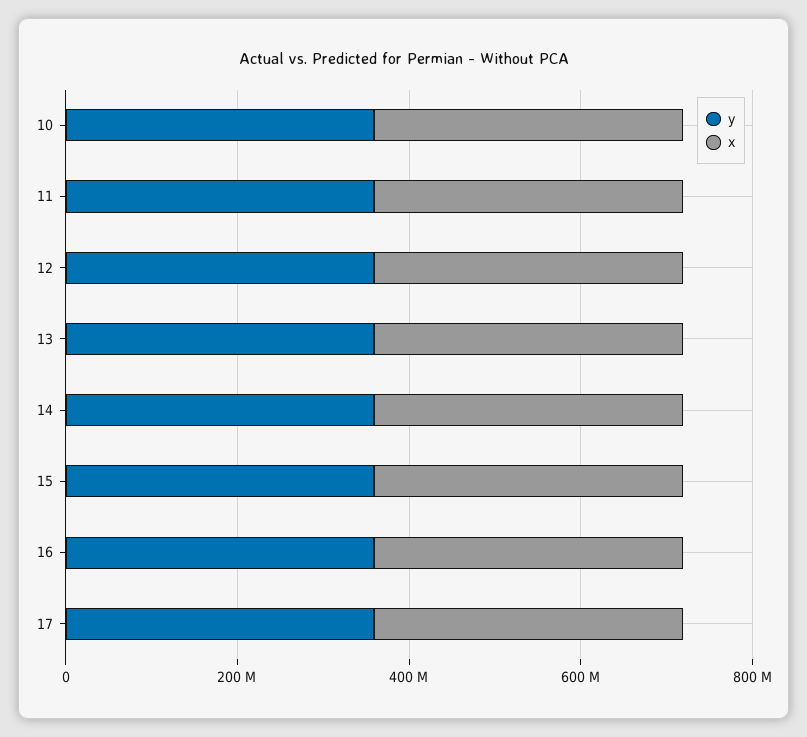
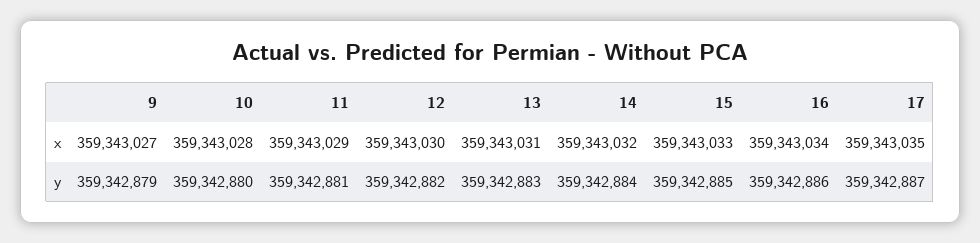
  {
    "y": {
      "10": 359342880,
      "11": 359342881,
      "12": 359342882,
      "13": 359342883,
      "14": 359342884,
      "15": 359342885,
      "16": 359342886,
-     "17": 359342887
+     "17": 359342887,
+     "9": 359342879
    },
    "x": {
      "10": 359343028,
      "11": 359343029,
      "12": 359343030,
      "13": 359343031,
      "14": 359343032,
      "15": 359343033,
      "16": 359343034,
-     "17": 359343035
+     "17": 359343035,
+     "9": 359343027
    }
  }

